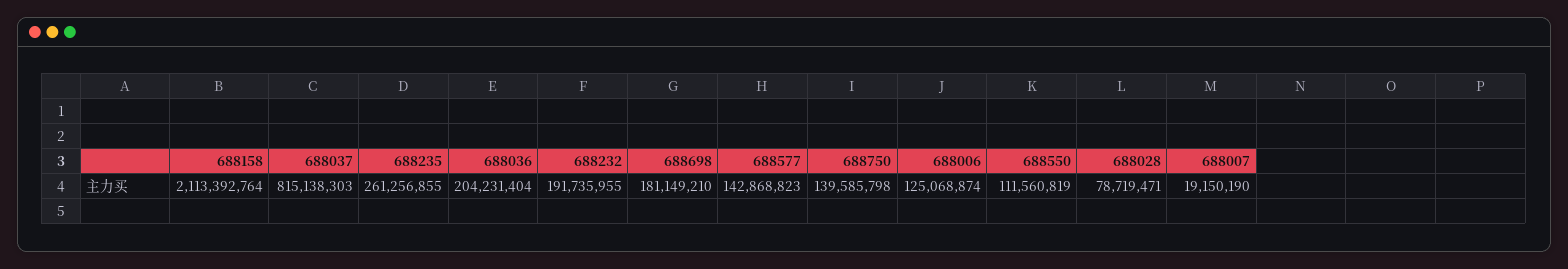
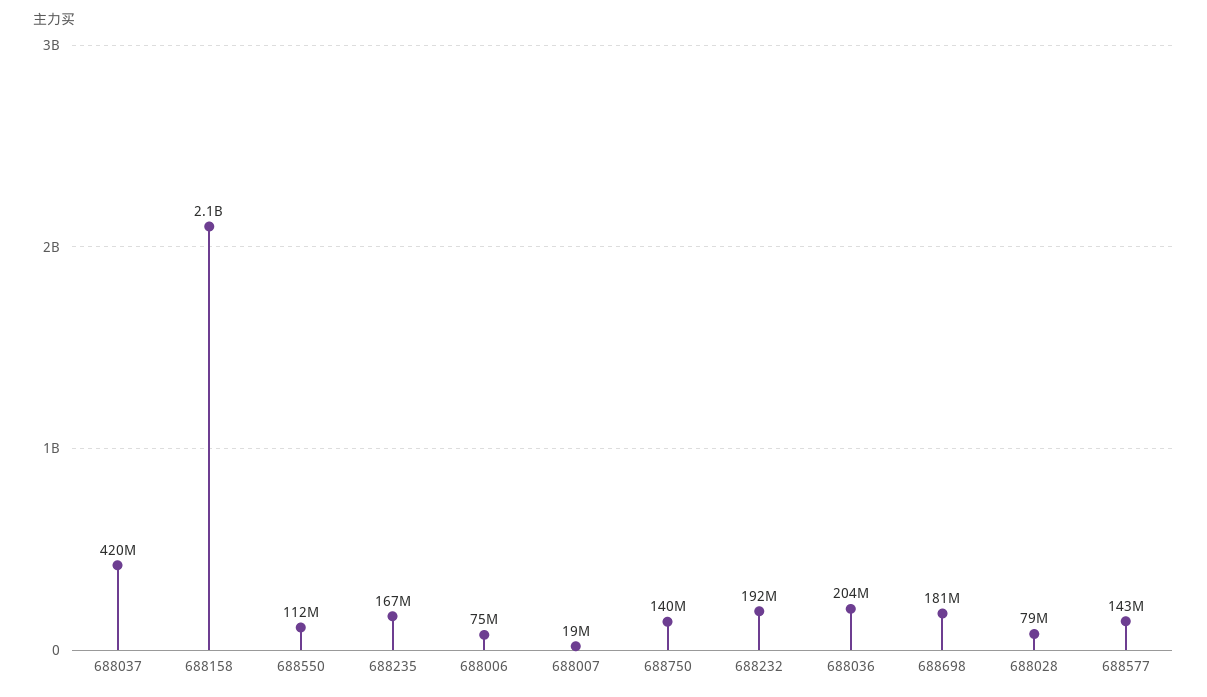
  {
    "688158": 2113392764,
-   "688037": 815138303,
+   "688037": 420000000,
-   "688235": 261256855,
+   "688235": 167000000,
    "688036": 204231404,
    "688232": 191735955,
    "688698": 181149210,
    "688577": 142868823,
    "688750": 139585798,
-   "688006": 125068874,
+   "688006": 75000000,
    "688550": 111560819,
    "688028": 78719471,
    "688007": 19150190
  }

